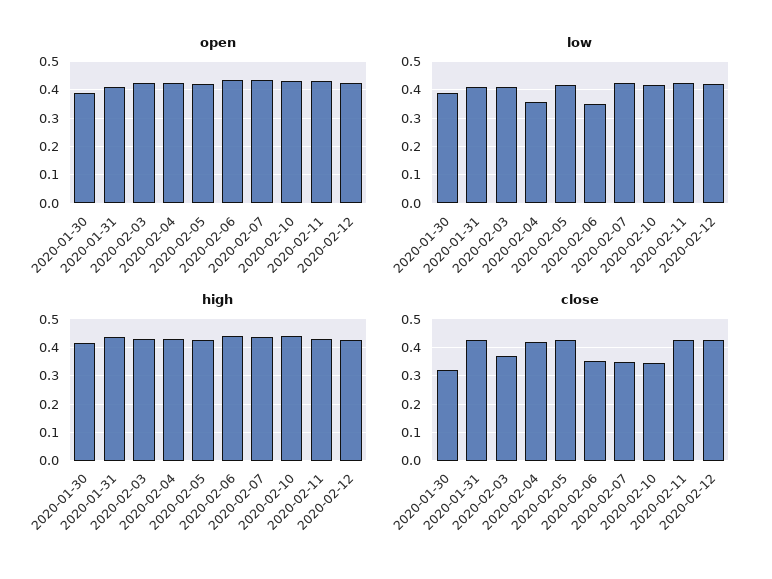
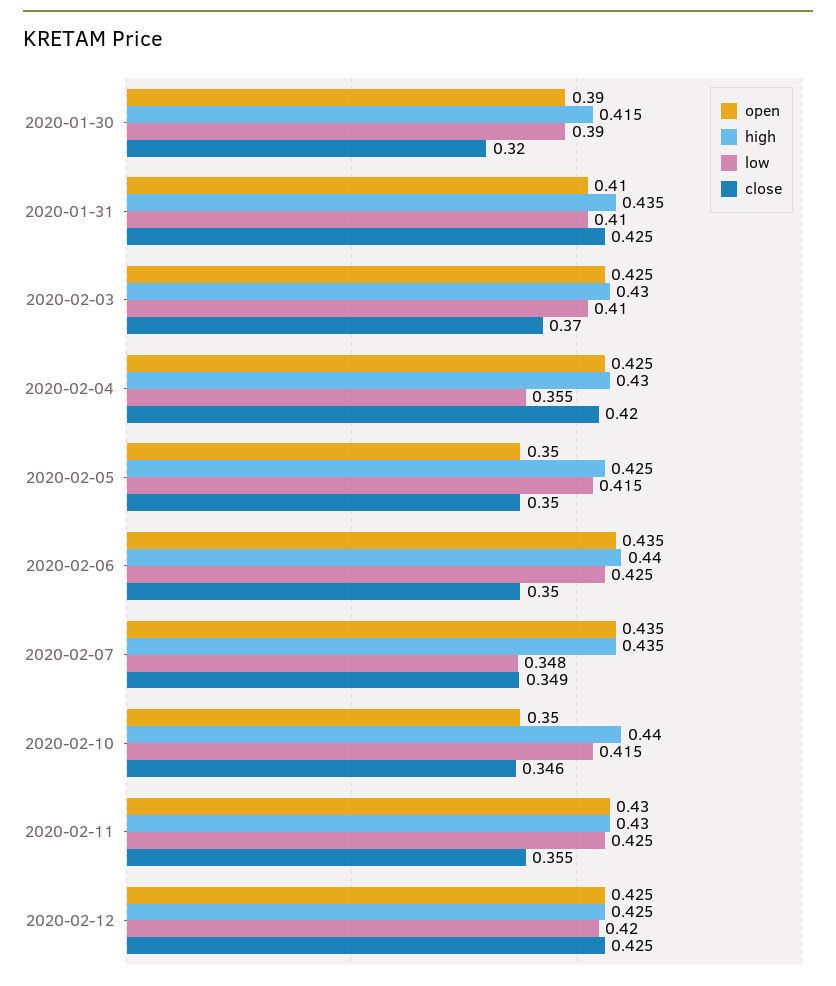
  {
    "open": {
      "2020-01-30": 0.39,
      "2020-01-31": 0.41,
      "2020-02-03": 0.425,
      "2020-02-04": 0.425,
-     "2020-02-05": 0.425,
+     "2020-02-05": 0.35,
      "2020-02-06": 0.435,
      "2020-02-07": 0.435,
-     "2020-02-10": 0.425,
+     "2020-02-10": 0.35,
      "2020-02-11": 0.43,
      "2020-02-12": 0.425
    },
    "low": {
      "2020-01-30": 0.39,
      "2020-01-31": 0.41,
      "2020-02-03": 0.41,
      "2020-02-04": 0.355,
      "2020-02-05": 0.415,
-     "2020-02-06": 0.35,
+     "2020-02-06": 0.425,
-     "2020-02-07": 0.425,
+     "2020-02-07": 0.348,
      "2020-02-10": 0.415,
      "2020-02-11": 0.425,
      "2020-02-12": 0.42
    },
    "high": {
      "2020-01-30": 0.415,
      "2020-01-31": 0.435,
      "2020-02-03": 0.43,
      "2020-02-04": 0.43,
      "2020-02-05": 0.425,
      "2020-02-06": 0.44,
      "2020-02-07": 0.435,
      "2020-02-10": 0.44,
      "2020-02-11": 0.43,
      "2020-02-12": 0.425
    },
    "close": {
      "2020-01-30": 0.32,
      "2020-01-31": 0.425,
      "2020-02-03": 0.37,
      "2020-02-04": 0.42,
-     "2020-02-05": 0.425,
+     "2020-02-05": 0.35,
      "2020-02-06": 0.35,
      "2020-02-07": 0.349,
      "2020-02-10": 0.346,
-     "2020-02-11": 0.425,
+     "2020-02-11": 0.355,
      "2020-02-12": 0.425
    }
  }

